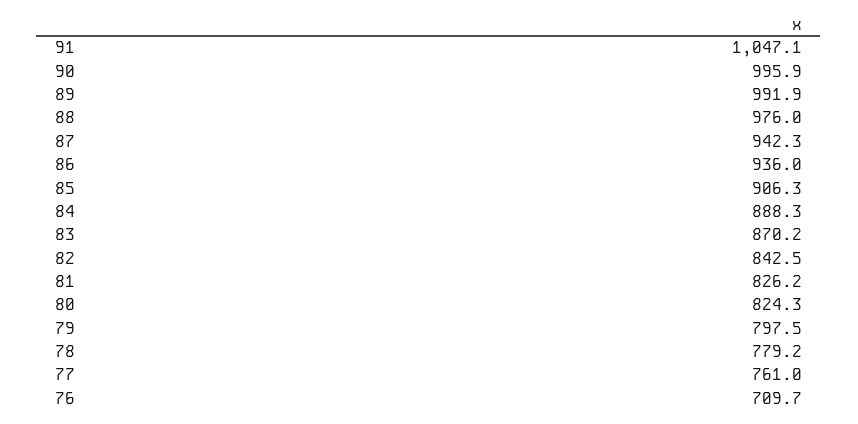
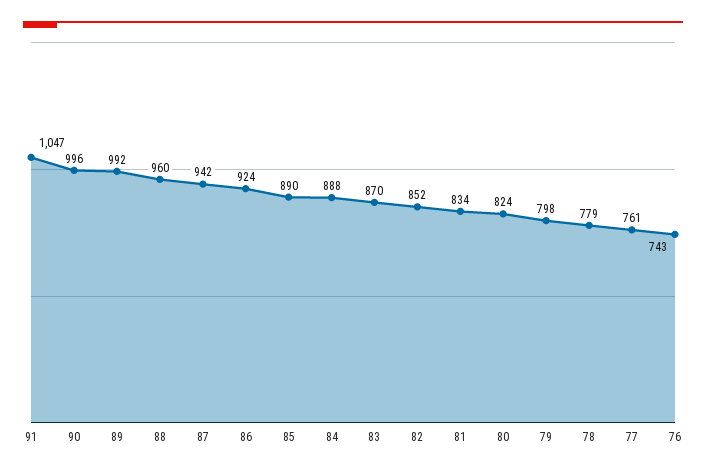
  {
    "91": 1047.1,
    "90": 995.9,
    "89": 991.9,
-   "88": 976,
+   "88": 960,
    "87": 942.3,
-   "86": 936,
+   "86": 924,
-   "85": 906.3,
+   "85": 890,
    "84": 888.3,
    "83": 870.2,
-   "82": 842.5,
+   "82": 852,
-   "81": 826.2,
+   "81": 834,
    "80": 824.3,
    "79": 797.5,
    "78": 779.2,
    "77": 761,
-   "76": 709.7
+   "76": 743
  }

